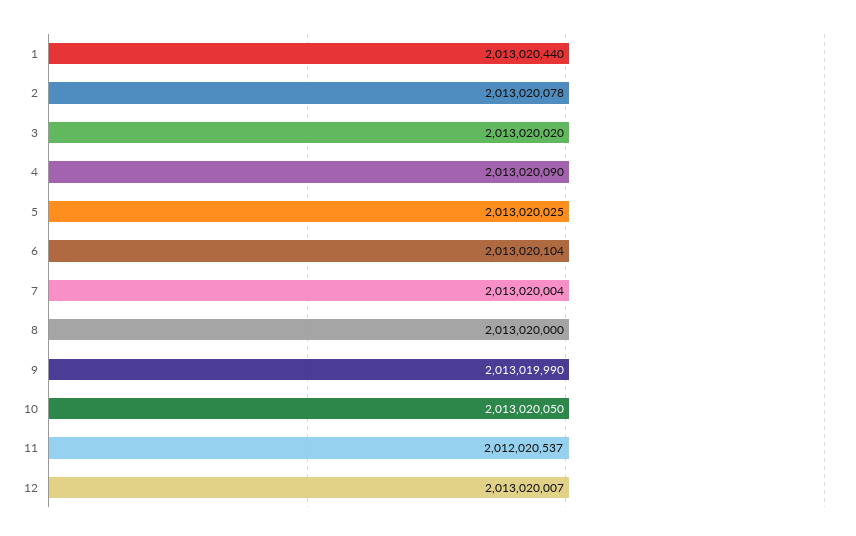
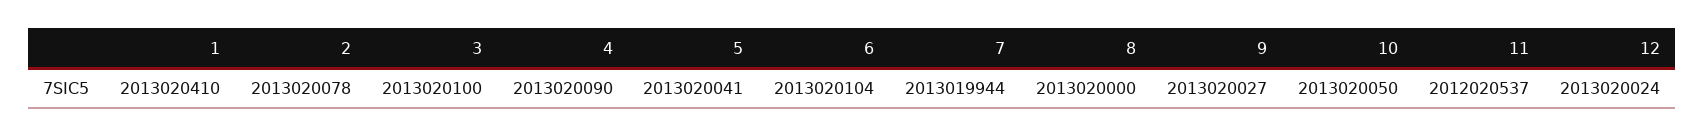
  {
-   "1": 2013020440,
+   "1": 2013020410,
    "2": 2013020078,
-   "3": 2013020020,
+   "3": 2013020100,
    "4": 2013020090,
-   "5": 2013020025,
+   "5": 2013020041,
    "6": 2013020104,
-   "7": 2013020004,
+   "7": 2013019944,
    "8": 2013020000,
-   "9": 2013019990,
+   "9": 2013020027,
    "10": 2013020050,
    "11": 2012020537,
-   "12": 2013020007
+   "12": 2013020024
  }

